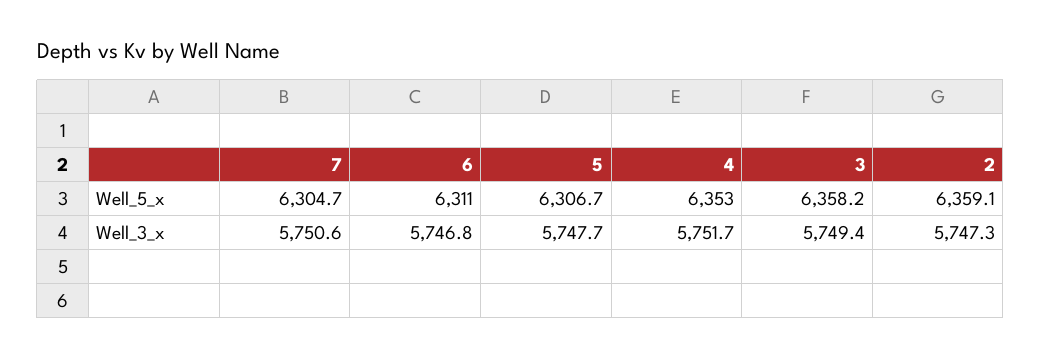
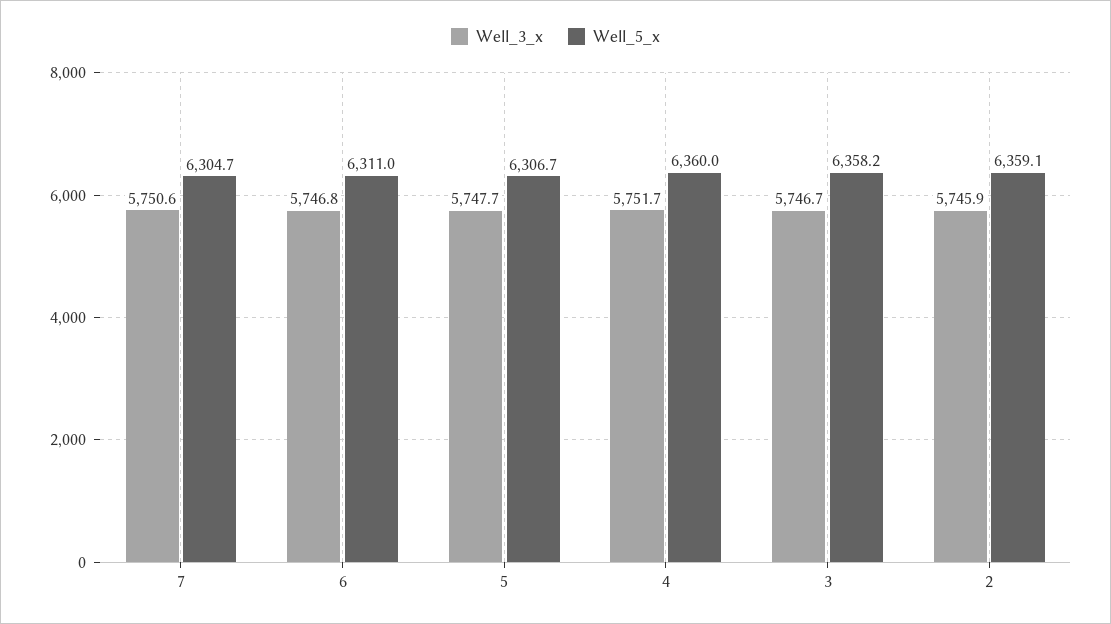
  {
    "Well_5_x": {
      "7": 6304.7,
      "6": 6311,
      "5": 6306.7,
-     "4": 6353,
+     "4": 6360,
      "3": 6358.2,
      "2": 6359.1
    },
    "Well_3_x": {
      "7": 5750.6,
      "6": 5746.8,
      "5": 5747.7,
      "4": 5751.7,
-     "3": 5749.4,
+     "3": 5746.7,
-     "2": 5747.3
+     "2": 5745.9
    }
  }

